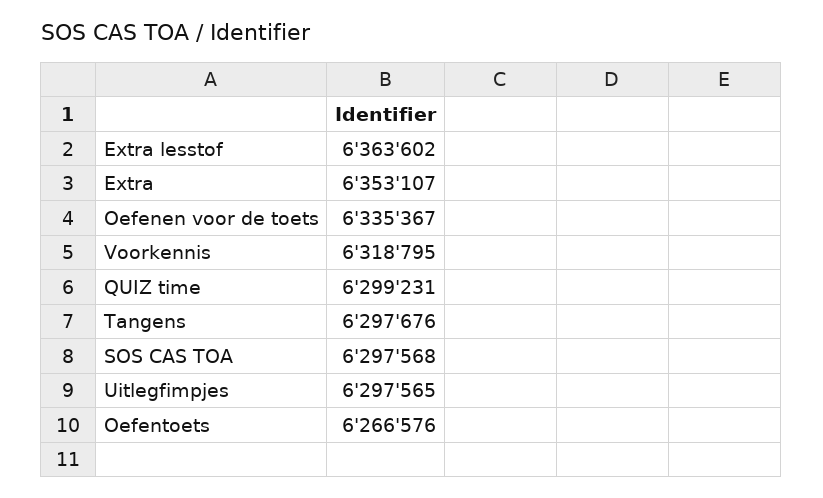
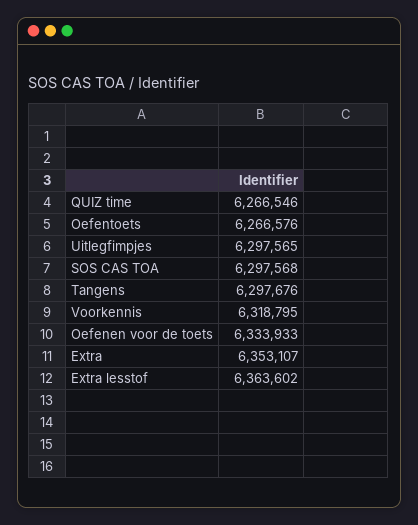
  {
    "Extra lesstof": 6363602,
    "Extra": 6353107,
-   "Oefenen voor de toets": 6335367,
+   "Oefenen voor de toets": 6333933,
    "Voorkennis": 6318795,
-   "QUIZ time": 6299231,
+   "QUIZ time": 6266546,
    "Tangens": 6297676,
    "SOS CAS TOA": 6297568,
    "Uitlegfimpjes": 6297565,
    "Oefentoets": 6266576
  }

